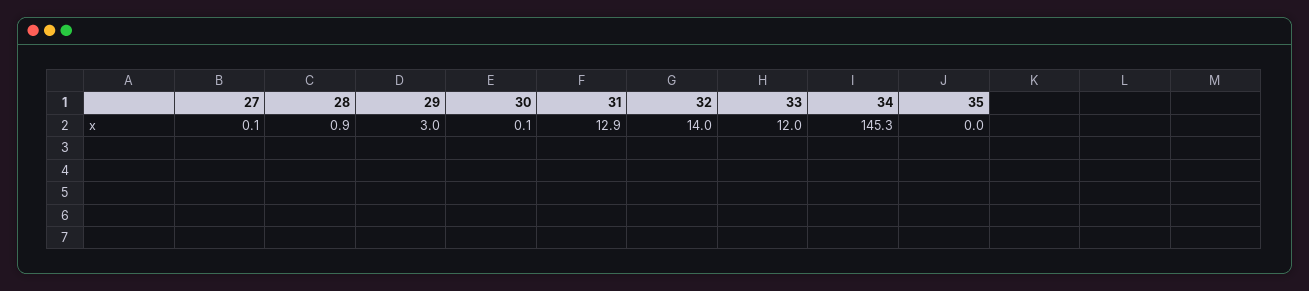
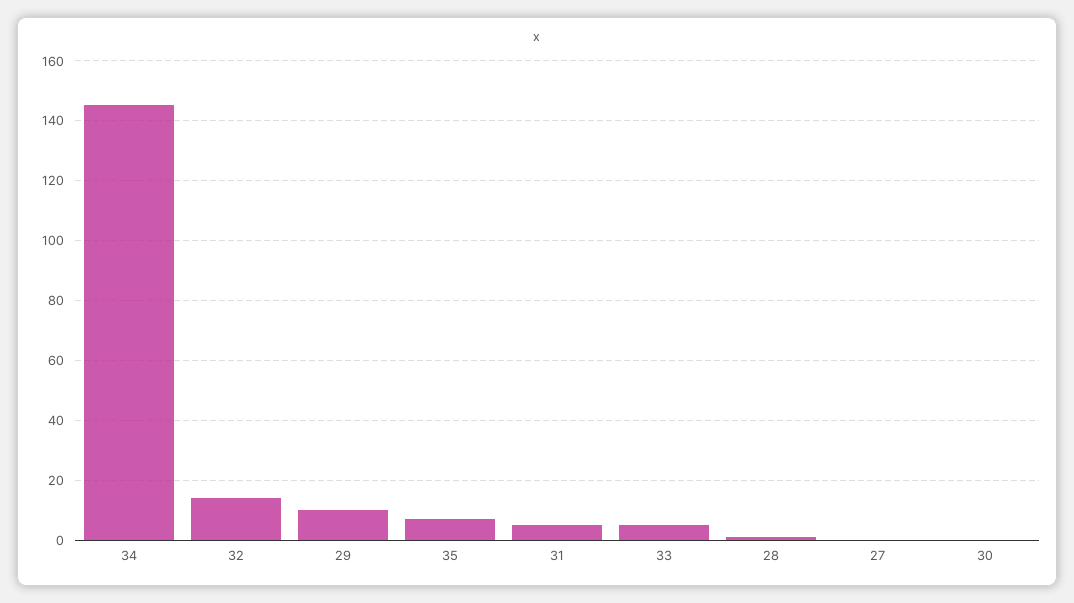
  {
    "27": 0.1,
    "28": 0.9,
-   "29": 3,
+   "29": 10,
    "30": 0.1,
-   "31": 12.9,
+   "31": 5,
    "32": 14,
-   "33": 12,
+   "33": 5,
    "34": 145.3,
-   "35": 0
+   "35": 7.5
  }

